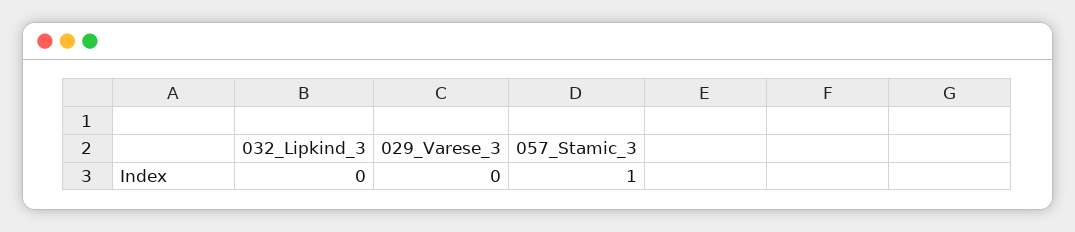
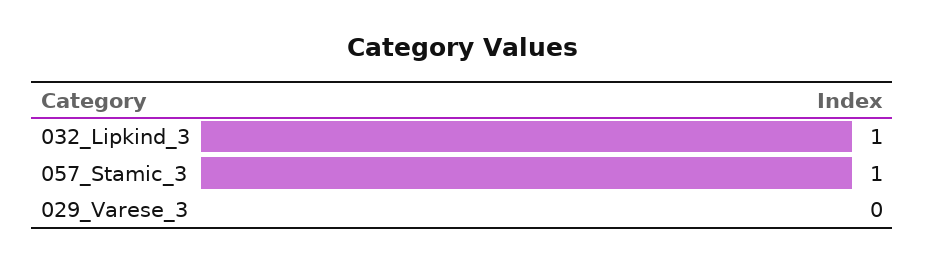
  {
-   "032_Lipkind_3": 0,
+   "032_Lipkind_3": 1,
    "029_Varese_3": 0,
    "057_Stamic_3": 1
  }

